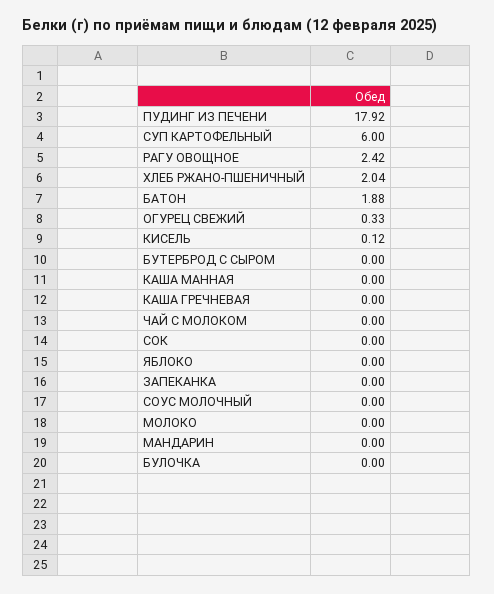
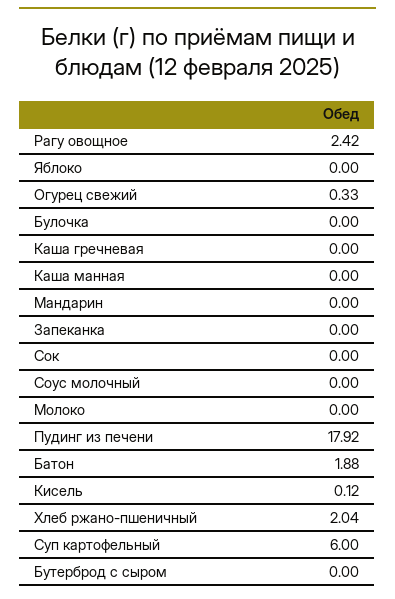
  {
    "ПУДИНГ ИЗ ПЕЧЕНИ": 17.92,
    "СУП КАРТОФЕЛЬНЫЙ": 6,
    "РАГУ ОВОЩНОЕ": 2.42,
    "ХЛЕБ РЖАНО-ПШЕНИЧНЫЙ": 2.04,
    "БАТОН": 1.88,
    "ОГУРЕЦ СВЕЖИЙ": 0.33,
    "КИСЕЛЬ": 0.12,
    "БУТЕРБРОД С СЫРОМ": 0,
    "КАША МАННАЯ": 0,
    "КАША ГРЕЧНЕВАЯ": 0,
-   "ЧАЙ С МОЛОКОМ": 0,
    "СОК": 0,
    "ЯБЛОКО": 0,
    "ЗАПЕКАНКА": 0,
    "СОУС МОЛОЧНЫЙ": 0,
    "МОЛОКО": 0,
    "МАНДАРИН": 0,
    "БУЛОЧКА": 0
  }

